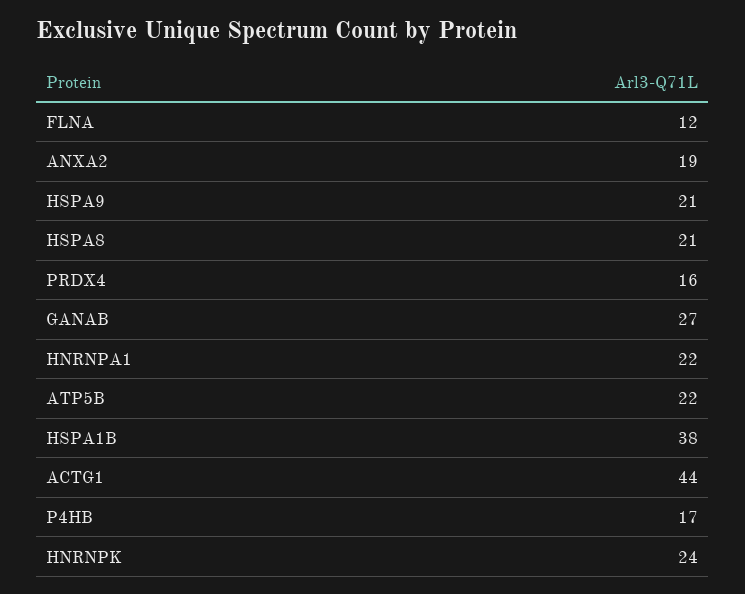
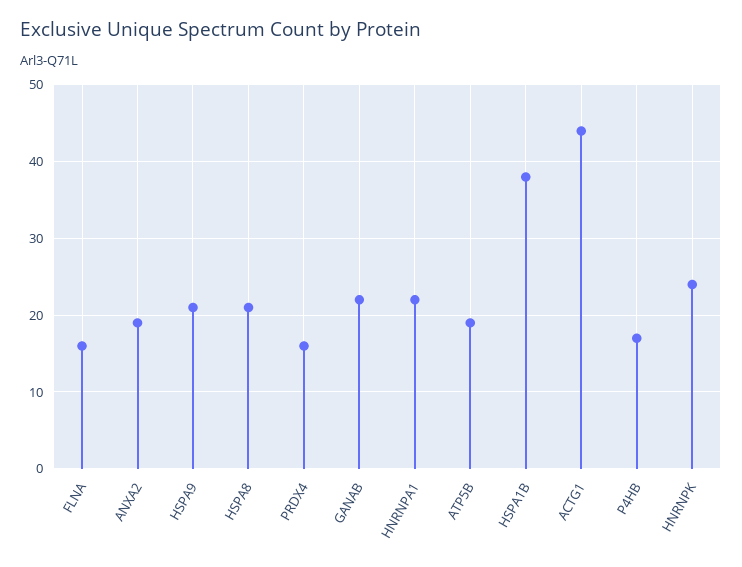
  {
-   "FLNA": 12,
+   "FLNA": 16,
    "ANXA2": 19,
    "HSPA9": 21,
    "HSPA8": 21,
    "PRDX4": 16,
-   "GANAB": 27,
+   "GANAB": 22,
    "HNRNPA1": 22,
-   "ATP5B": 22,
+   "ATP5B": 19,
    "HSPA1B": 38,
    "ACTG1": 44,
    "P4HB": 17,
    "HNRNPK": 24
  }

